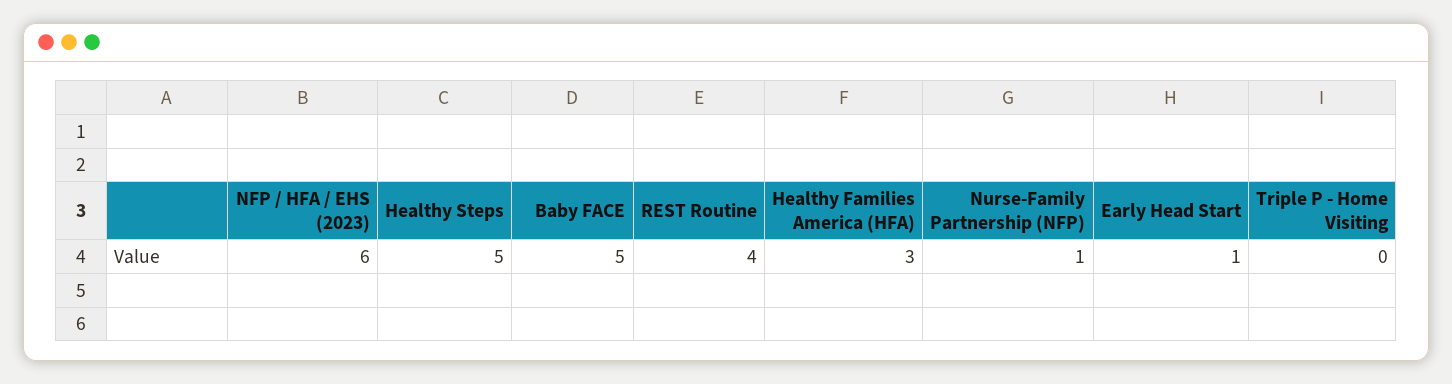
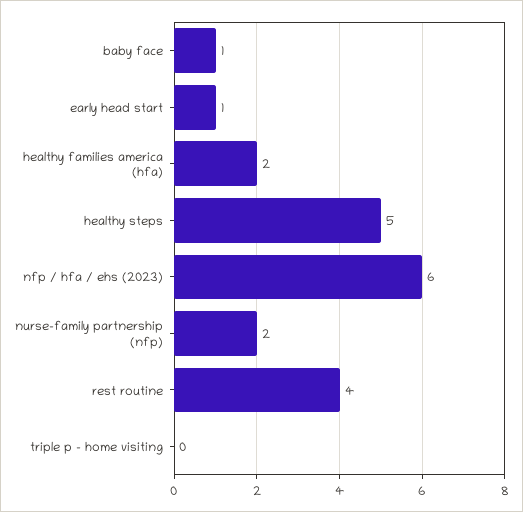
  {
    "NFP / HFA / EHS (2023)": 6,
    "Healthy Steps": 5,
-   "Baby FACE": 5,
+   "Baby FACE": 1,
    "REST Routine": 4,
-   "Healthy Families America (HFA)": 3,
+   "Healthy Families America (HFA)": 2,
-   "Nurse-Family Partnership (NFP)": 1,
+   "Nurse-Family Partnership (NFP)": 2,
    "Early Head Start": 1,
    "Triple P - Home Visiting": 0
  }

